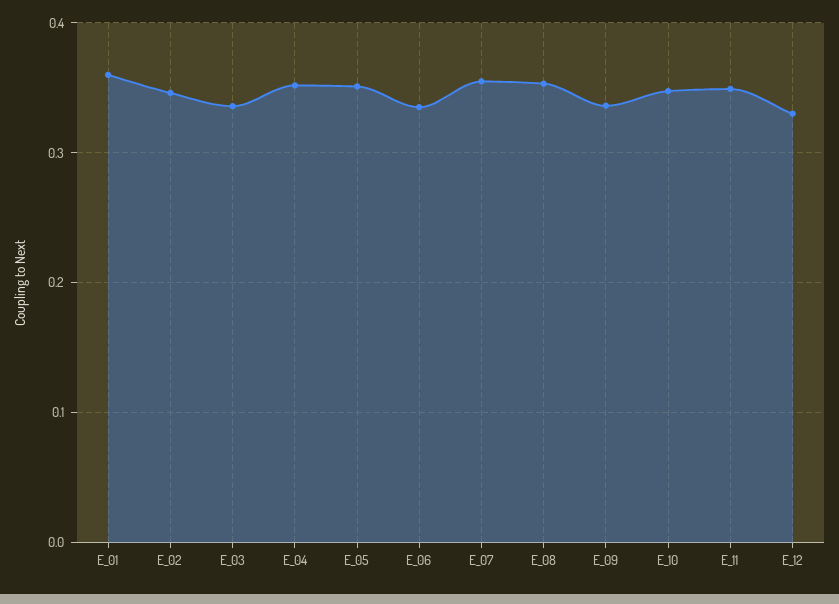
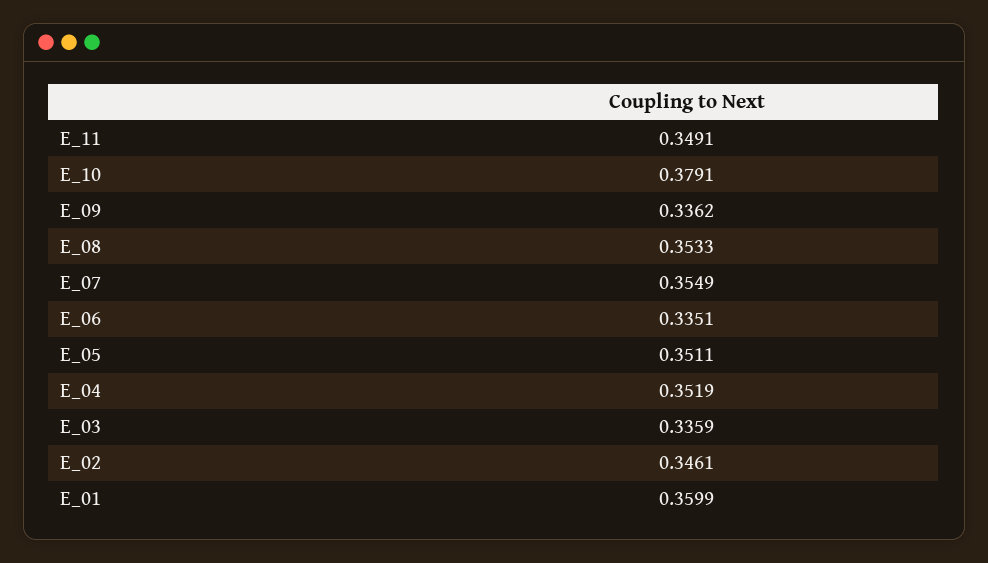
  {
    "E_01": 0.3599,
    "E_02": 0.3461,
    "E_03": 0.3359,
    "E_04": 0.3519,
    "E_05": 0.3511,
    "E_06": 0.3351,
    "E_07": 0.3549,
    "E_08": 0.3533,
    "E_09": 0.3362,
-   "E_10": 0.35,
+   "E_10": 0.3791,
-   "E_11": 0.3491,
+   "E_11": 0.3491
-   "E_12": 0.33
  }

